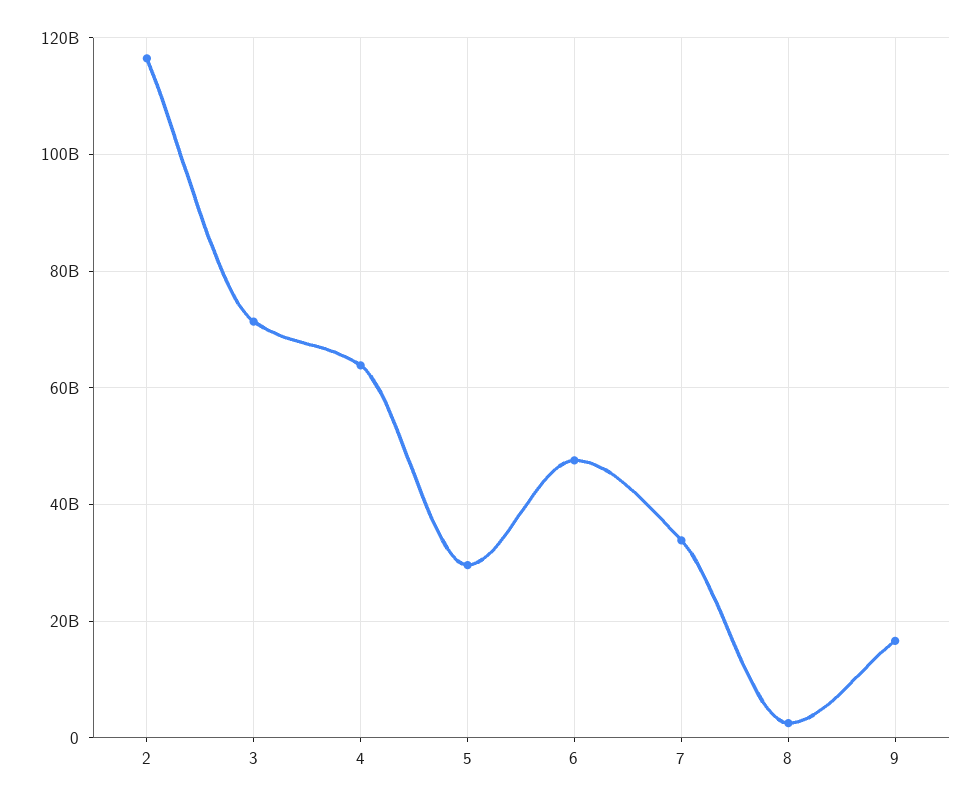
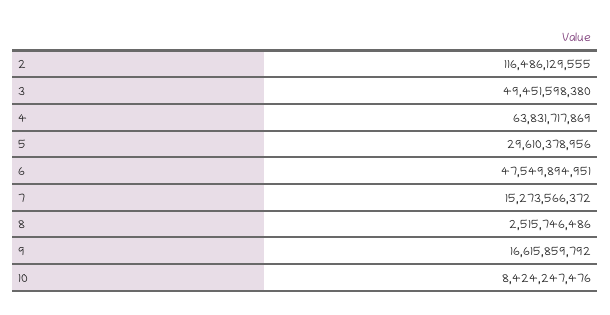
  {
    "2": 116486129555,
-   "3": 72000000000,
+   "3": 49451598380,
    "4": 63831717869,
    "5": 29610378956,
    "6": 47549894951,
-   "7": 34000000000,
+   "7": 15273566372,
    "8": 2515746486,
-   "9": 16615859792
+   "9": 16615859792,
+   "10": 8424247476
  }

